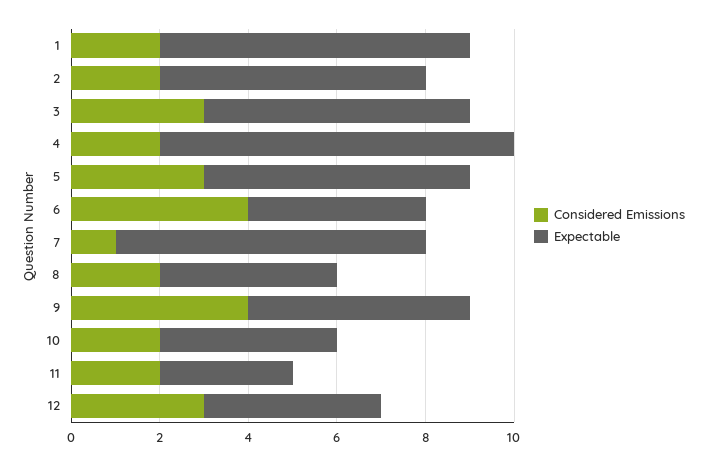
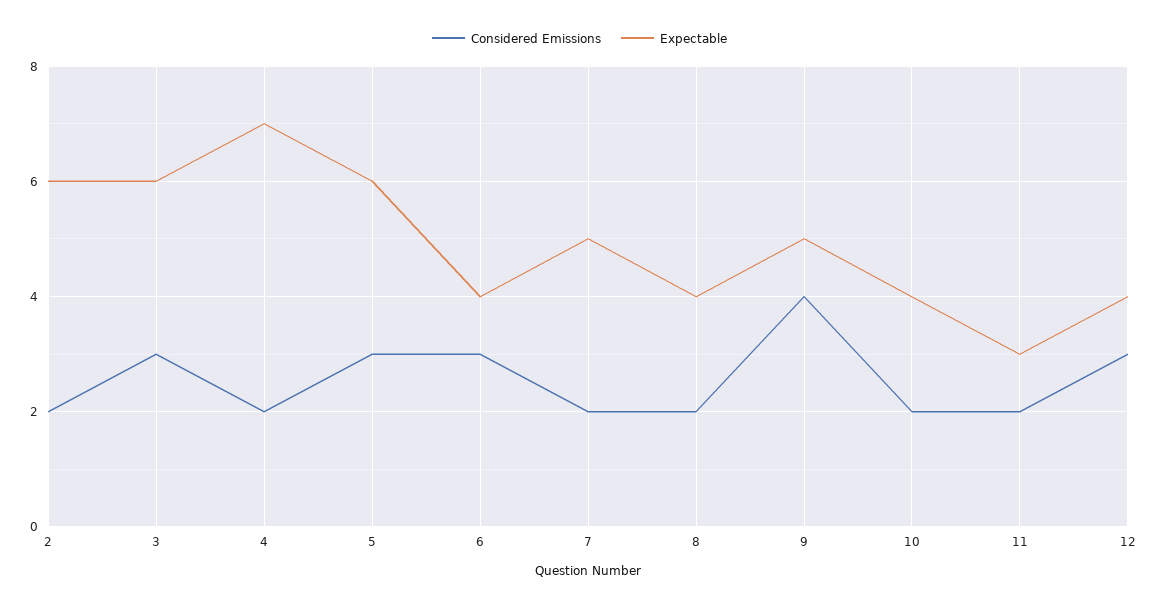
  {
    "Considered Emissions": {
-     "1": 2,
      "2": 2,
      "3": 3,
      "4": 2,
      "5": 3,
-     "6": 4,
+     "6": 3,
-     "7": 1,
+     "7": 2,
      "8": 2,
      "9": 4,
      "10": 2,
      "11": 2,
      "12": 3
    },
    "Expectable": {
-     "1": 7,
      "2": 6,
      "3": 6,
-     "4": 8,
+     "4": 7,
      "5": 6,
      "6": 4,
-     "7": 7,
+     "7": 5,
      "8": 4,
      "9": 5,
      "10": 4,
      "11": 3,
      "12": 4
    }
  }

